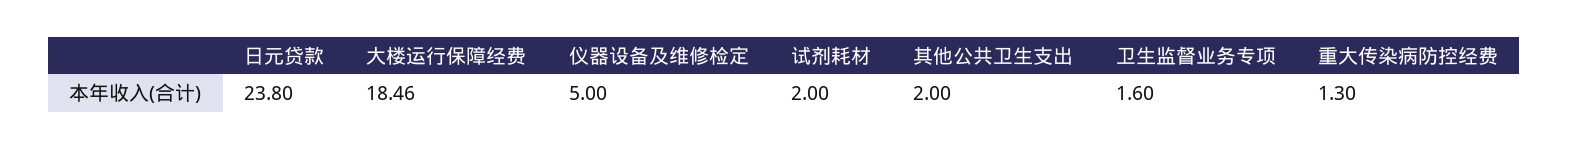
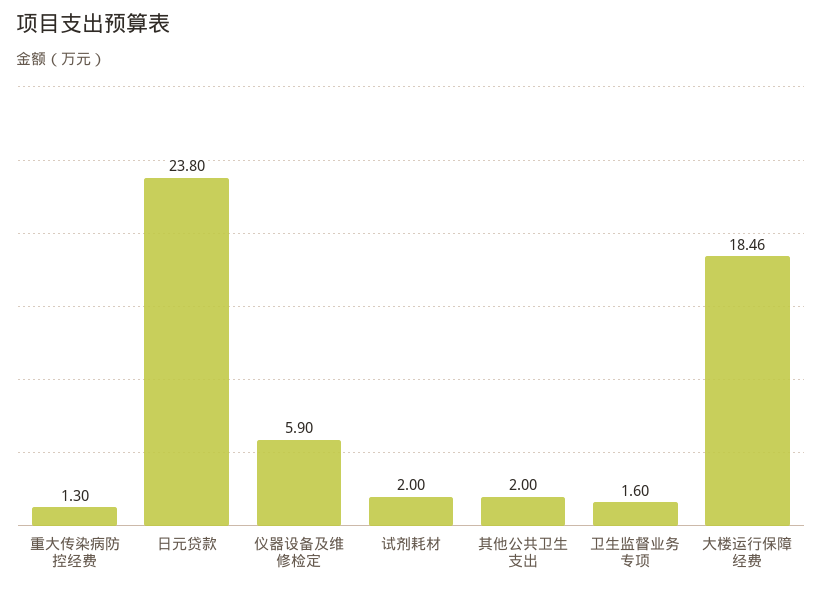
  {
    "日元贷款": 23.8,
    "大楼运行保障经费": 18.46,
-   "仪器设备及维修检定": 5,
+   "仪器设备及维修检定": 5.9,
    "试剂耗材": 2,
    "其他公共卫生支出": 2,
    "卫生监督业务专项": 1.6,
    "重大传染病防控经费": 1.3
  }

